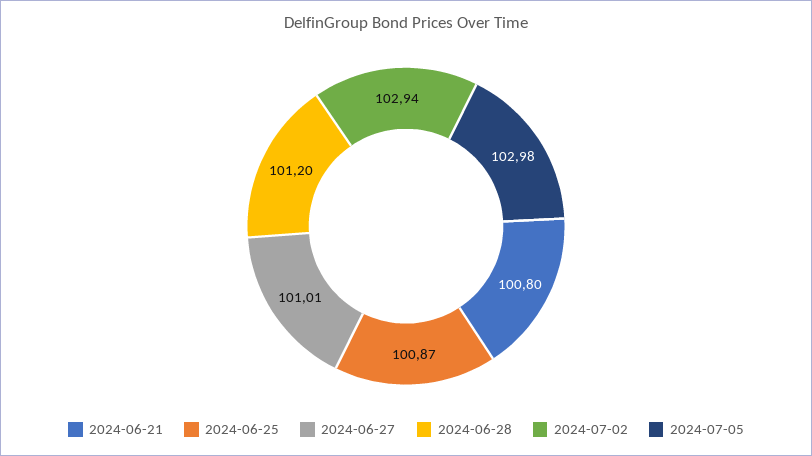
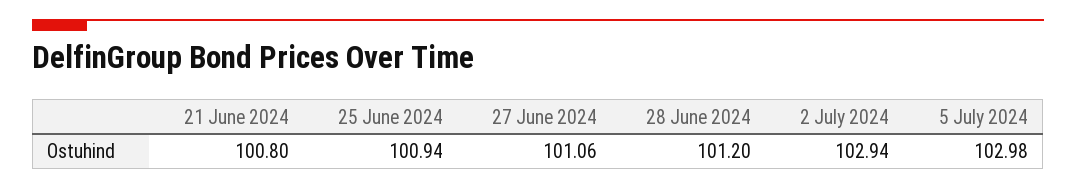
  {
    "2024-06-21": 100.8,
-   "2024-06-25": 100.87,
+   "2024-06-25": 100.94,
-   "2024-06-27": 101.01,
+   "2024-06-27": 101.06,
    "2024-06-28": 101.2,
    "2024-07-02": 102.94,
    "2024-07-05": 102.98
  }

